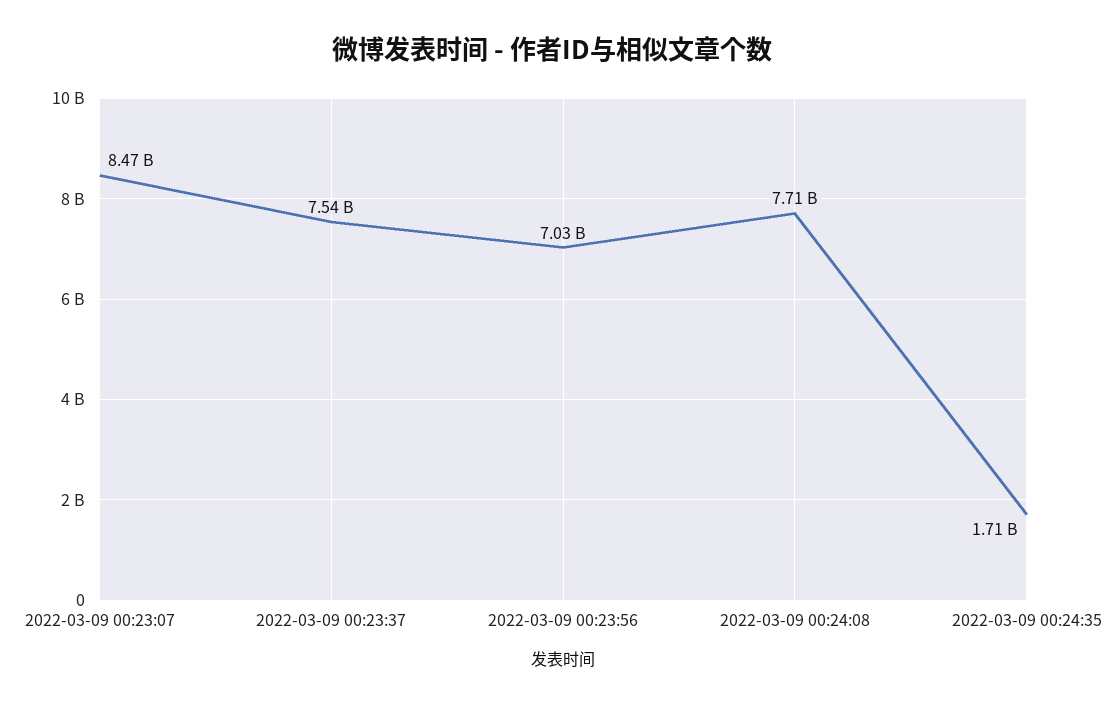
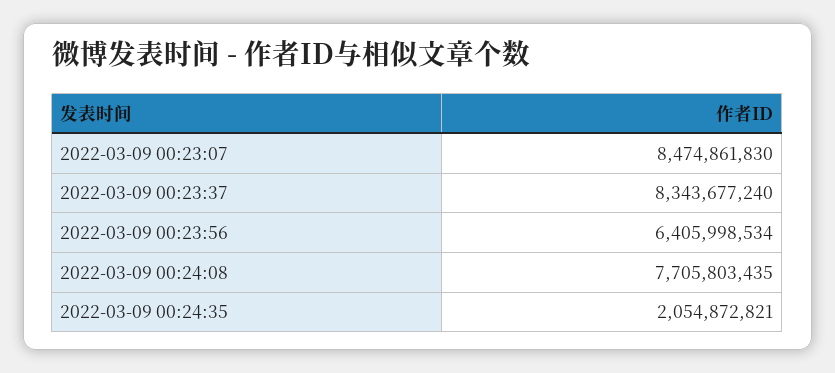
  {
    "2022-03-09 00:23:07": 8474861830,
-   "2022-03-09 00:23:37": 7540000000,
+   "2022-03-09 00:23:37": 8343677240,
-   "2022-03-09 00:23:56": 7030000000,
+   "2022-03-09 00:23:56": 6405998534,
    "2022-03-09 00:24:08": 7705803435,
-   "2022-03-09 00:24:35": 1710000000
+   "2022-03-09 00:24:35": 2054872821
  }

